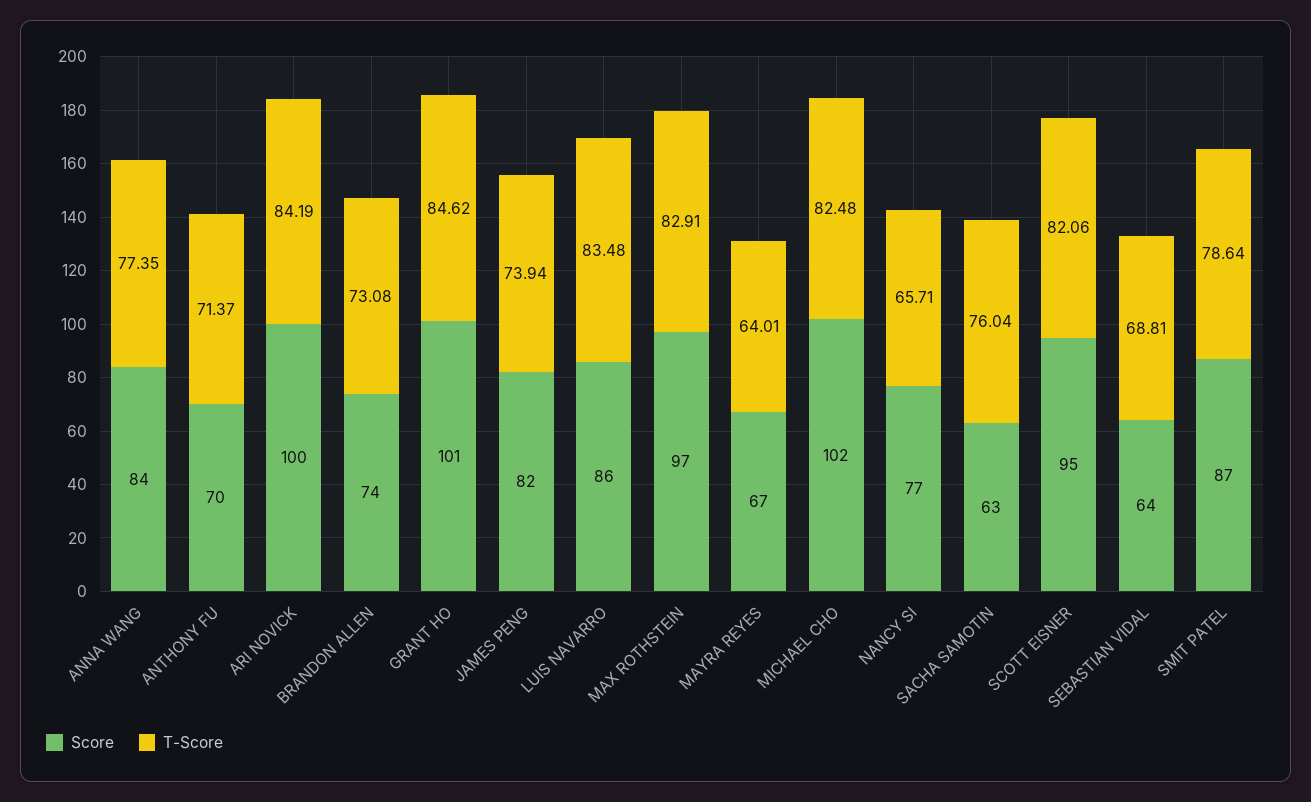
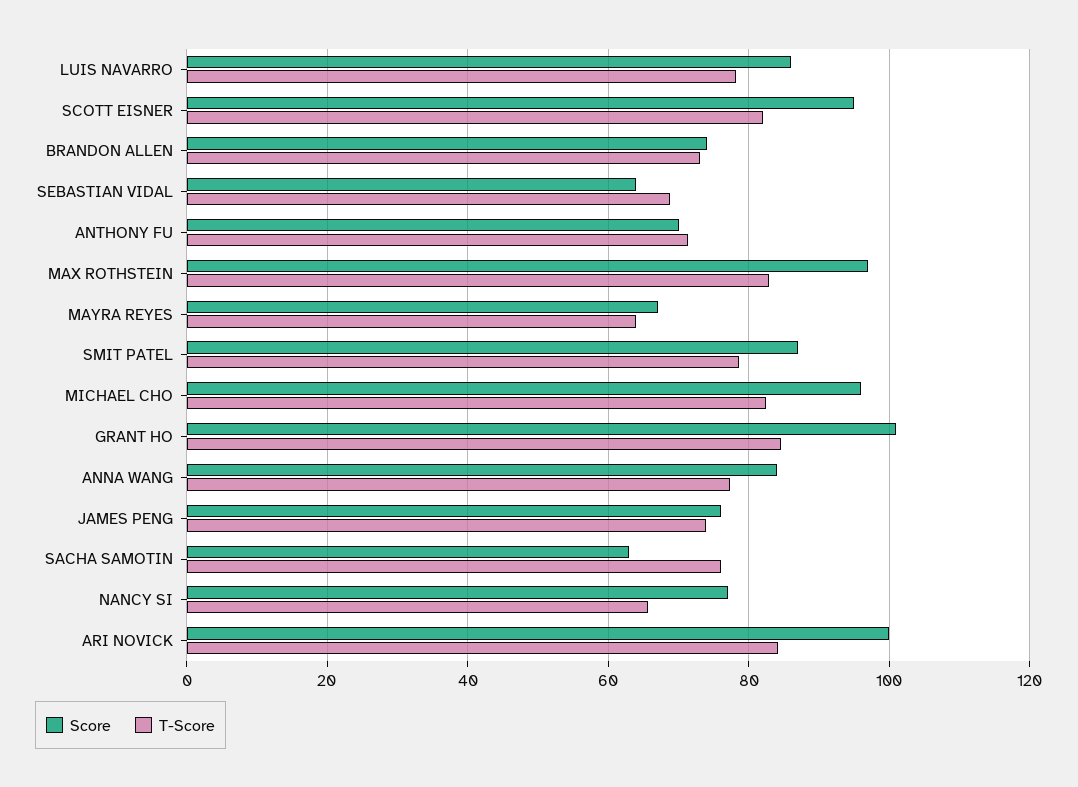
  {
    "Score": {
      "ANNA WANG": 84,
      "ANTHONY FU": 70,
      "ARI NOVICK": 100,
      "BRANDON ALLEN": 74,
      "GRANT HO": 101,
-     "JAMES PENG": 82,
+     "JAMES PENG": 76,
      "LUIS NAVARRO": 86,
      "MAX ROTHSTEIN": 97,
      "MAYRA REYES": 67,
-     "MICHAEL CHO": 102,
+     "MICHAEL CHO": 96,
      "NANCY SI": 77,
      "SACHA SAMOTIN": 63,
      "SCOTT EISNER": 95,
      "SEBASTIAN VIDAL": 64,
      "SMIT PATEL": 87
    },
    "T-Score": {
      "ANNA WANG": 77.35,
      "ANTHONY FU": 71.37,
      "ARI NOVICK": 84.19,
      "BRANDON ALLEN": 73.08,
      "GRANT HO": 84.62,
      "JAMES PENG": 73.94,
-     "LUIS NAVARRO": 83.48,
+     "LUIS NAVARRO": 78,
      "MAX ROTHSTEIN": 82.91,
      "MAYRA REYES": 64.01,
      "MICHAEL CHO": 82.48,
      "NANCY SI": 65.71,
      "SACHA SAMOTIN": 76.04,
      "SCOTT EISNER": 82.06,
      "SEBASTIAN VIDAL": 68.81,
      "SMIT PATEL": 78.64
    }
  }

